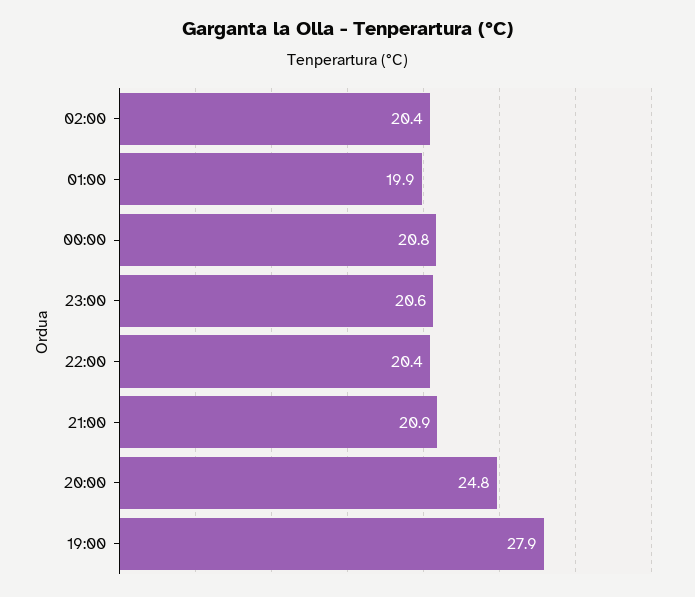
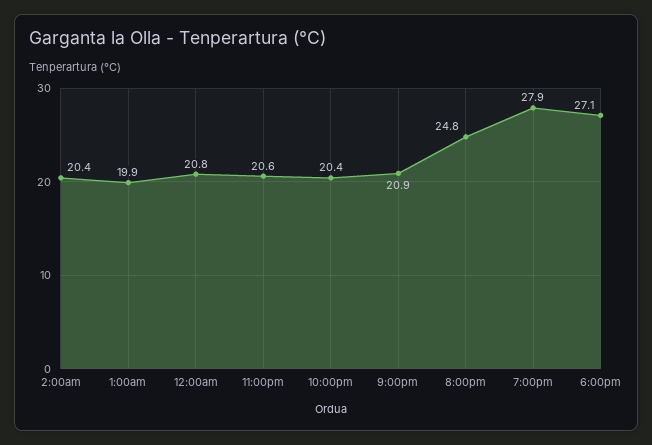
  {
    "02:00": 20.4,
    "01:00": 19.9,
    "00:00": 20.8,
    "23:00": 20.6,
    "22:00": 20.4,
    "21:00": 20.9,
    "20:00": 24.8,
-   "19:00": 27.9
+   "19:00": 27.9,
+   "6:00pm": 27.1
  }

